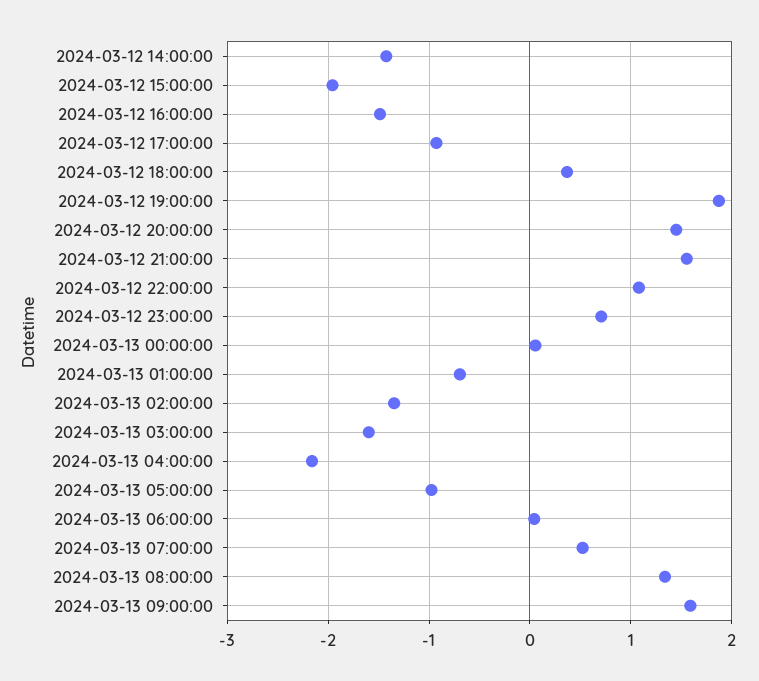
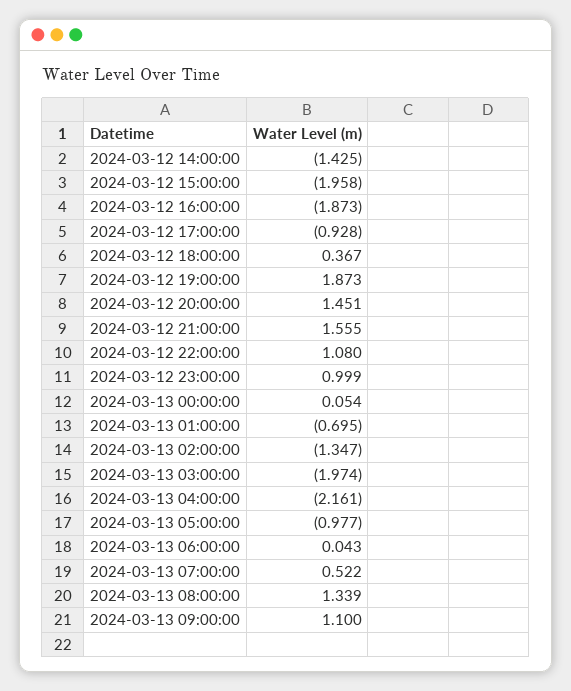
  {
    "2024-03-12 14:00:00": -1.425,
    "2024-03-12 15:00:00": -1.958,
-   "2024-03-12 16:00:00": -1.5,
+   "2024-03-12 16:00:00": -1.873,
    "2024-03-12 17:00:00": -0.928,
    "2024-03-12 18:00:00": 0.367,
    "2024-03-12 19:00:00": 1.873,
    "2024-03-12 20:00:00": 1.451,
    "2024-03-12 21:00:00": 1.555,
    "2024-03-12 22:00:00": 1.08,
-   "2024-03-12 23:00:00": 0.7,
+   "2024-03-12 23:00:00": 0.999,
    "2024-03-13 00:00:00": 0.054,
    "2024-03-13 01:00:00": -0.695,
    "2024-03-13 02:00:00": -1.347,
-   "2024-03-13 03:00:00": -1.6,
+   "2024-03-13 03:00:00": -1.974,
    "2024-03-13 04:00:00": -2.161,
    "2024-03-13 05:00:00": -0.977,
    "2024-03-13 06:00:00": 0.043,
    "2024-03-13 07:00:00": 0.522,
    "2024-03-13 08:00:00": 1.339,
-   "2024-03-13 09:00:00": 1.6
+   "2024-03-13 09:00:00": 1.1
  }

